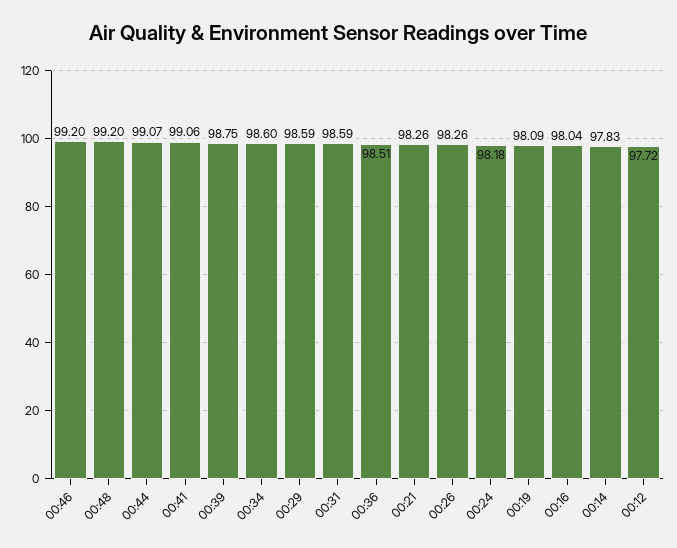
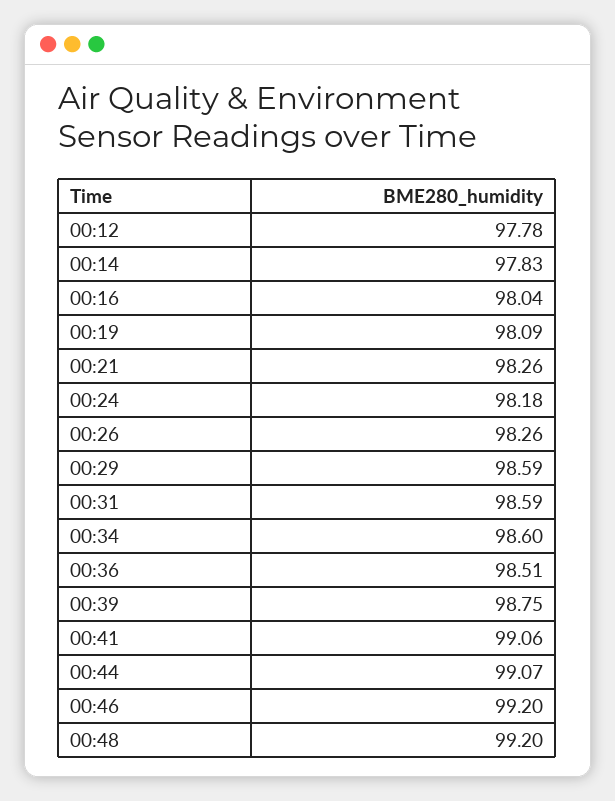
  {
    "00:46": 99.2,
    "00:48": 99.2,
    "00:44": 99.07,
    "00:41": 99.06,
    "00:39": 98.75,
    "00:34": 98.6,
    "00:29": 98.59,
    "00:31": 98.59,
    "00:36": 98.51,
    "00:21": 98.26,
    "00:26": 98.26,
    "00:24": 98.18,
    "00:19": 98.09,
    "00:16": 98.04,
    "00:14": 97.83,
-   "00:12": 97.72
+   "00:12": 97.78
  }

